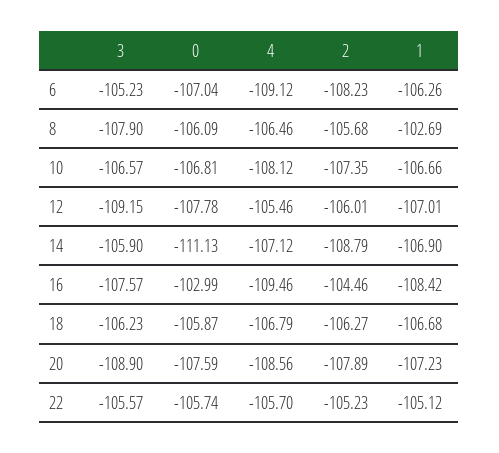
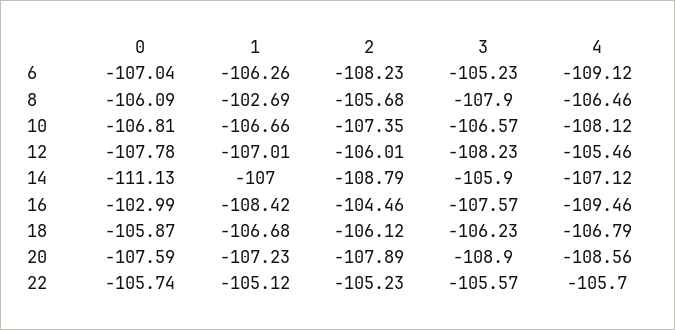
  {
    "3": {
      "6": -105.23,
      "8": -107.9,
      "10": -106.57,
-     "12": -109.15,
+     "12": -108.23,
      "14": -105.9,
      "16": -107.57,
      "18": -106.23,
      "20": -108.9,
      "22": -105.57
    },
    "0": {
      "6": -107.04,
      "8": -106.09,
      "10": -106.81,
      "12": -107.78,
      "14": -111.13,
      "16": -102.99,
      "18": -105.87,
      "20": -107.59,
      "22": -105.74
    },
    "4": {
      "6": -109.12,
      "8": -106.46,
      "10": -108.12,
      "12": -105.46,
      "14": -107.12,
      "16": -109.46,
      "18": -106.79,
      "20": -108.56,
      "22": -105.7
    },
    "2": {
      "6": -108.23,
      "8": -105.68,
      "10": -107.35,
      "12": -106.01,
      "14": -108.79,
      "16": -104.46,
-     "18": -106.27,
+     "18": -106.12,
      "20": -107.89,
      "22": -105.23
    },
    "1": {
      "6": -106.26,
      "8": -102.69,
      "10": -106.66,
      "12": -107.01,
-     "14": -106.9,
+     "14": -107,
      "16": -108.42,
      "18": -106.68,
      "20": -107.23,
      "22": -105.12
    }
  }

